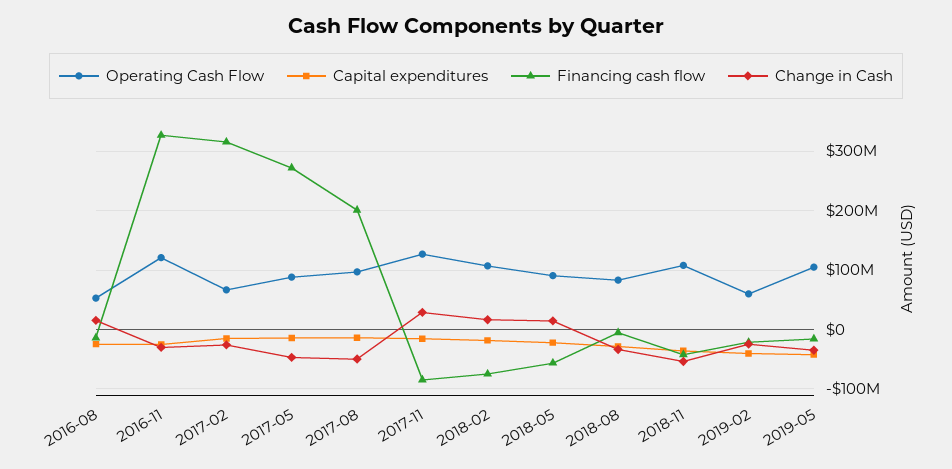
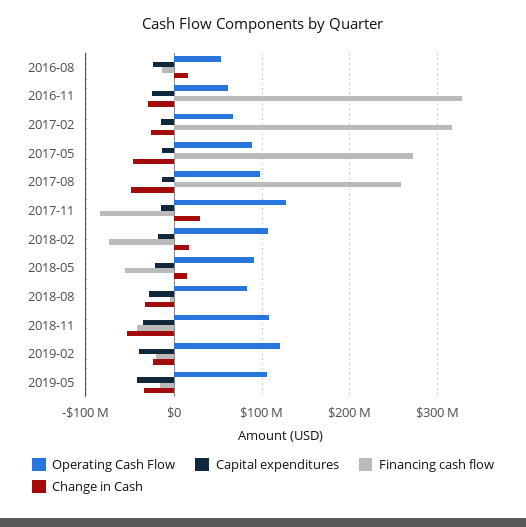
  {
    "Operating Cash Flow": {
      "2016-08": 50000000,
-     "2016-11": 120000000,
+     "2016-11": 60000000,
      "2017-02": 70000000,
      "2017-05": 90000000,
      "2017-08": 100000000,
      "2017-11": 130000000,
      "2018-02": 110000000,
      "2018-05": 90000000,
      "2018-08": 80000000,
      "2018-11": 110000000,
-     "2019-02": 60000000,
+     "2019-02": 120000000,
      "2019-05": 110000000
    },
    "Capital expenditures": {
      "2016-08": -20000000,
      "2016-11": -20000000,
      "2017-02": -20000000,
      "2017-05": -10000000,
      "2017-08": -10000000,
      "2017-11": -20000000,
      "2018-02": -20000000,
      "2018-05": -20000000,
      "2018-08": -30000000,
      "2018-11": -40000000,
      "2019-02": -40000000,
      "2019-05": -40000000
    },
    "Financing cash flow": {
      "2016-08": -10000000,
      "2016-11": 330000000,
      "2017-02": 320000000,
      "2017-05": 270000000,
-     "2017-08": 200000000,
+     "2017-08": 260000000,
      "2017-11": -80000000,
      "2018-02": -70000000,
      "2018-05": -60000000,
      "2018-08": -10000000,
      "2018-11": -40000000,
      "2019-02": -20000000,
      "2019-05": -20000000
    },
    "Change in Cash": {
      "2016-08": 20000000,
      "2016-11": -30000000,
      "2017-02": -30000000,
      "2017-05": -50000000,
      "2017-08": -50000000,
      "2017-11": 30000000,
      "2018-02": 20000000,
      "2018-05": 10000000,
      "2018-08": -30000000,
      "2018-11": -50000000,
      "2019-02": -20000000,
      "2019-05": -30000000
    }
  }

